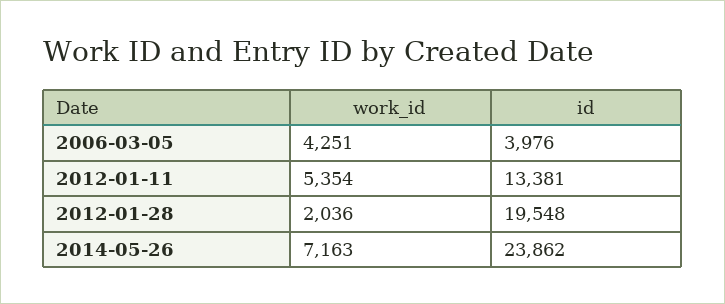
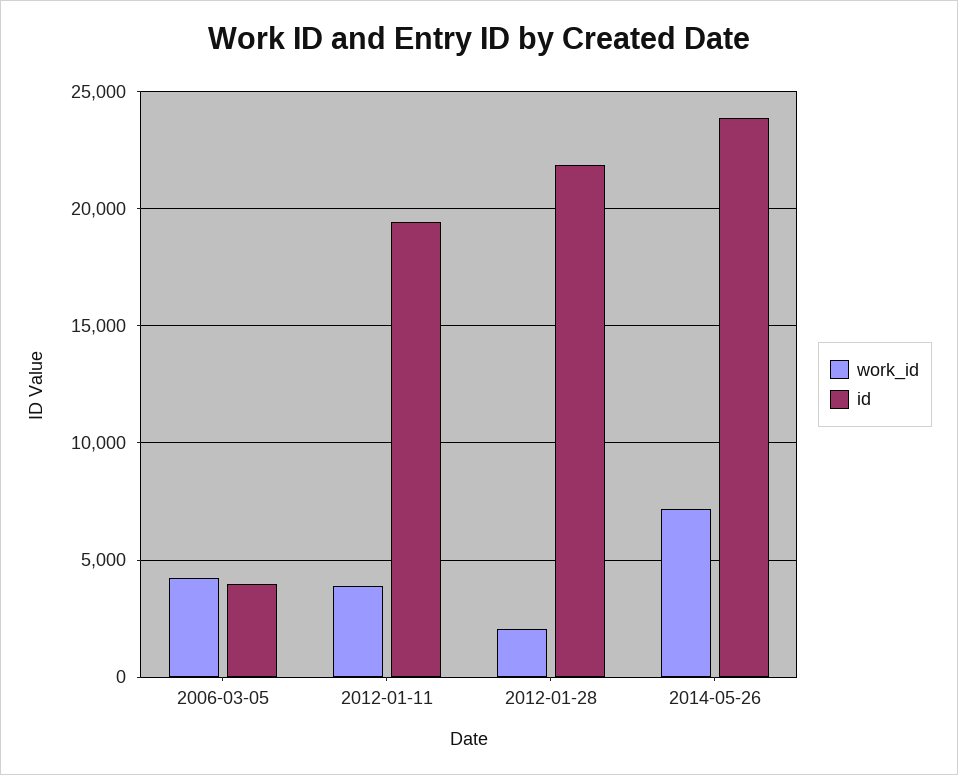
  {
    "work_id": {
      "2006-03-05": 4251,
-     "2012-01-11": 5354,
+     "2012-01-11": 4000,
      "2012-01-28": 2036,
      "2014-05-26": 7163
    },
    "id": {
      "2006-03-05": 3976,
-     "2012-01-11": 13381,
+     "2012-01-11": 19500,
-     "2012-01-28": 19548,
+     "2012-01-28": 22000,
      "2014-05-26": 23862
    }
  }

